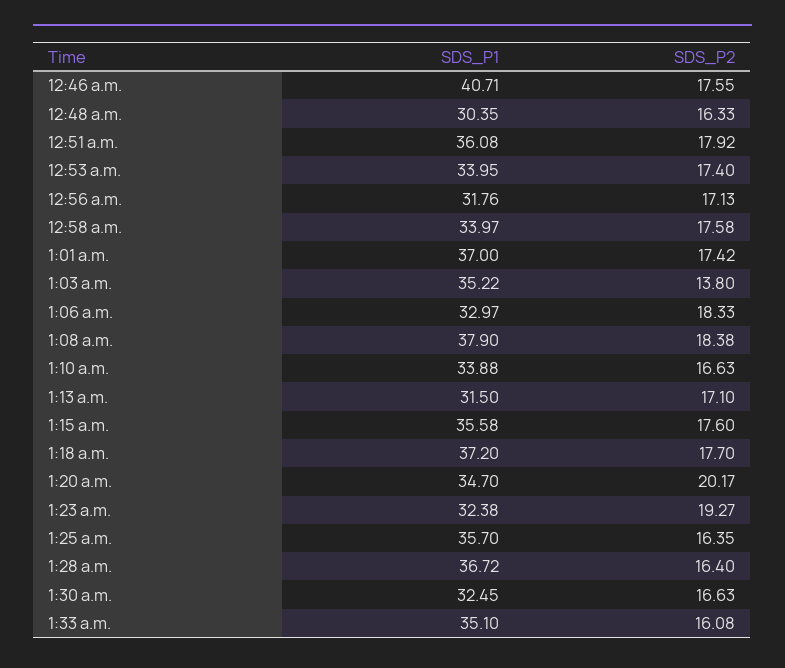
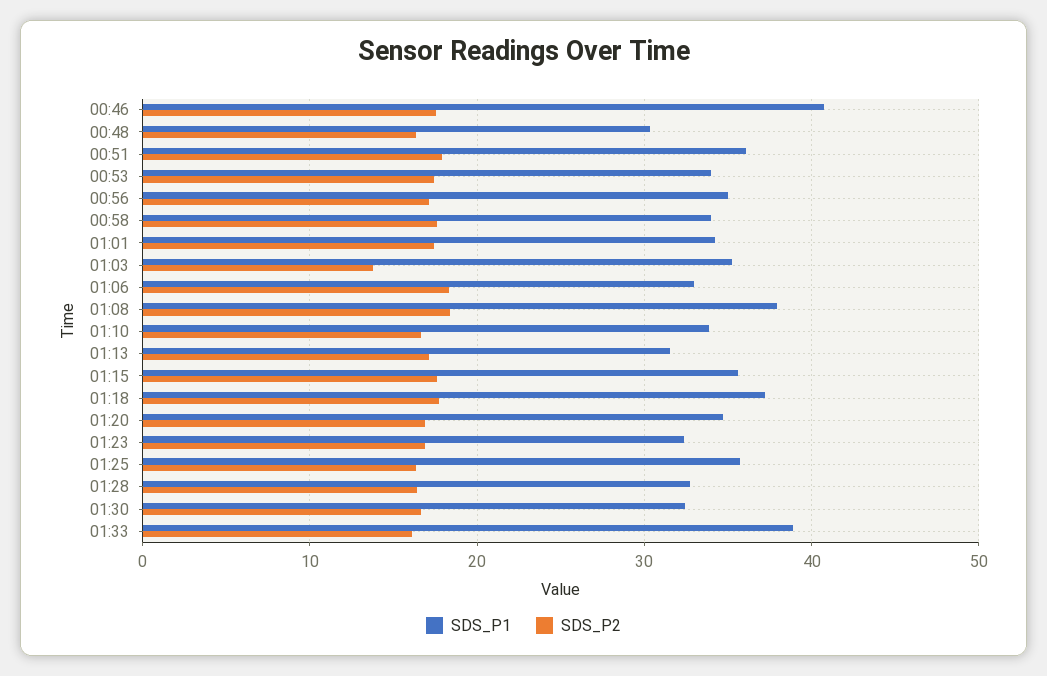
  {
    "SDS_P1": {
      "12:46 a.m.": 40.71,
      "12:48 a.m.": 30.35,
      "12:51 a.m.": 36.08,
      "12:53 a.m.": 33.95,
-     "12:56 a.m.": 31.76,
+     "12:56 a.m.": 35,
      "12:58 a.m.": 33.97,
-     "1:01 a.m.": 37,
+     "1:01 a.m.": 34,
      "1:03 a.m.": 35.22,
      "1:06 a.m.": 32.97,
      "1:08 a.m.": 37.9,
      "1:10 a.m.": 33.88,
      "1:13 a.m.": 31.5,
      "1:15 a.m.": 35.58,
      "1:18 a.m.": 37.2,
      "1:20 a.m.": 34.7,
      "1:23 a.m.": 32.38,
      "1:25 a.m.": 35.7,
-     "1:28 a.m.": 36.72,
+     "1:28 a.m.": 33,
      "1:30 a.m.": 32.45,
-     "1:33 a.m.": 35.1
+     "1:33 a.m.": 39
    },
    "SDS_P2": {
      "12:46 a.m.": 17.55,
      "12:48 a.m.": 16.33,
      "12:51 a.m.": 17.92,
      "12:53 a.m.": 17.4,
      "12:56 a.m.": 17.13,
      "12:58 a.m.": 17.58,
      "1:01 a.m.": 17.42,
      "1:03 a.m.": 13.8,
      "1:06 a.m.": 18.33,
      "1:08 a.m.": 18.38,
      "1:10 a.m.": 16.63,
      "1:13 a.m.": 17.1,
      "1:15 a.m.": 17.6,
      "1:18 a.m.": 17.7,
-     "1:20 a.m.": 20.17,
+     "1:20 a.m.": 17,
-     "1:23 a.m.": 19.27,
+     "1:23 a.m.": 17,
      "1:25 a.m.": 16.35,
      "1:28 a.m.": 16.4,
      "1:30 a.m.": 16.63,
      "1:33 a.m.": 16.08
    }
  }

